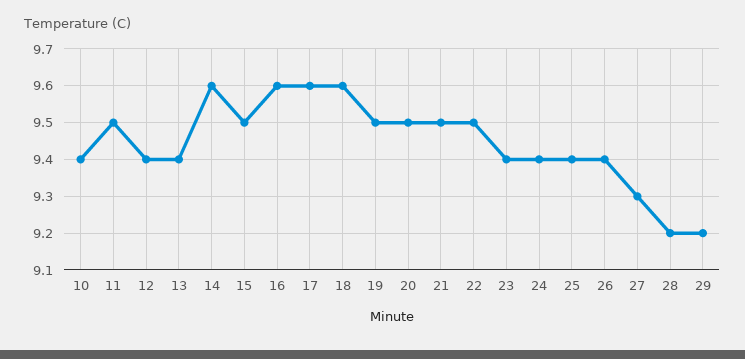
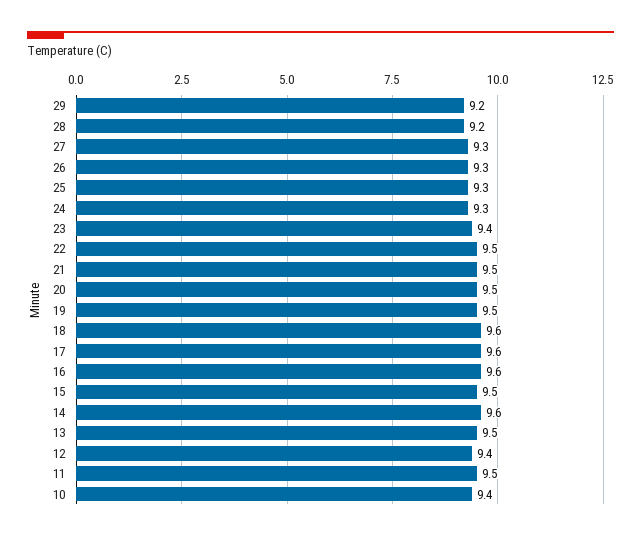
  {
    "10": 9.4,
    "11": 9.5,
    "12": 9.4,
-   "13": 9.4,
+   "13": 9.5,
    "14": 9.6,
    "15": 9.5,
    "16": 9.6,
    "17": 9.6,
    "18": 9.6,
    "19": 9.5,
    "20": 9.5,
    "21": 9.5,
    "22": 9.5,
    "23": 9.4,
-   "24": 9.4,
+   "24": 9.3,
-   "25": 9.4,
+   "25": 9.3,
-   "26": 9.4,
+   "26": 9.3,
    "27": 9.3,
    "28": 9.2,
    "29": 9.2
  }

